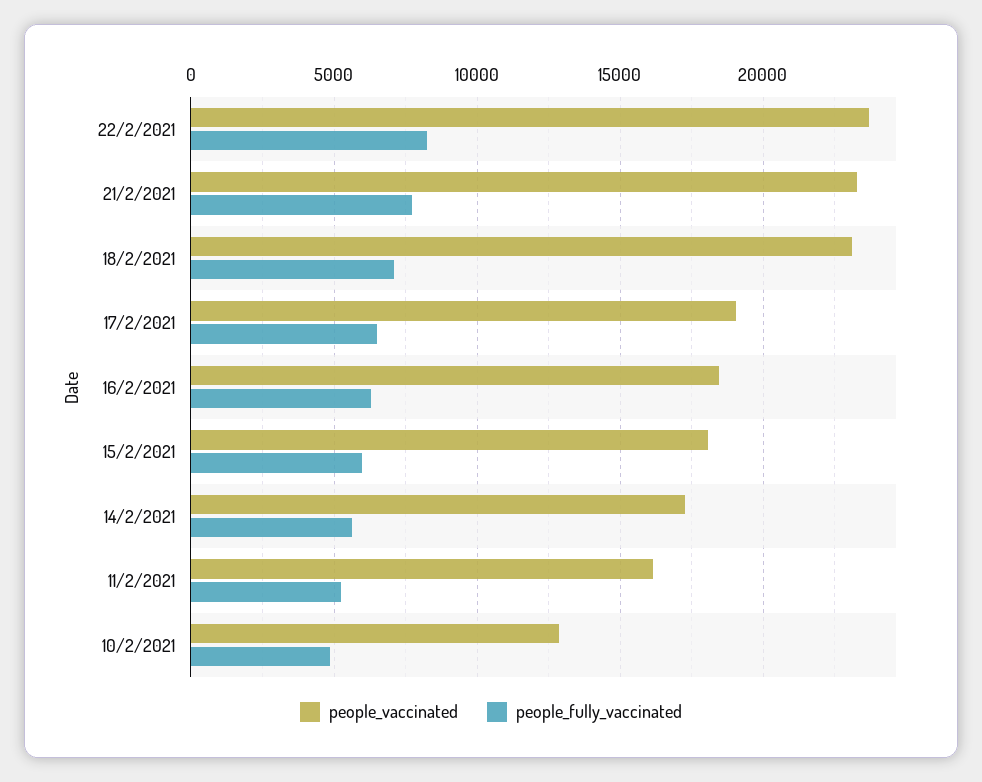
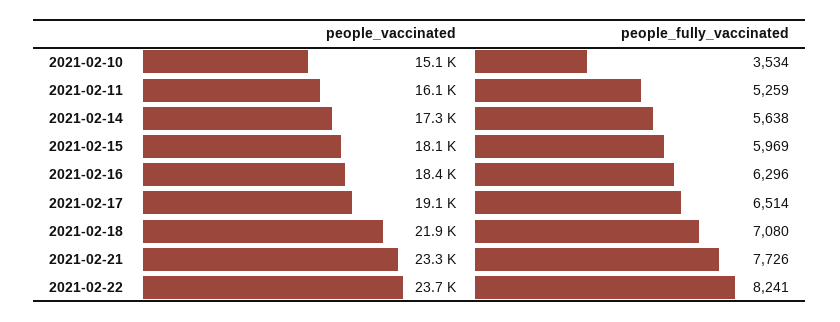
  {
    "people_vaccinated": {
      "22/2/2021": 23700,
      "21/2/2021": 23300,
-     "18/2/2021": 23000,
+     "18/2/2021": 21900,
      "17/2/2021": 19100,
      "16/2/2021": 18400,
      "15/2/2021": 18100,
      "14/2/2021": 17300,
      "11/2/2021": 16100,
-     "10/2/2021": 13000
+     "10/2/2021": 15100
    },
    "people_fully_vaccinated": {
      "22/2/2021": 8241,
      "21/2/2021": 7726,
      "18/2/2021": 7080,
      "17/2/2021": 6514,
      "16/2/2021": 6296,
      "15/2/2021": 5969,
      "14/2/2021": 5638,
      "11/2/2021": 5259,
-     "10/2/2021": 5000
+     "10/2/2021": 3534
    }
  }

